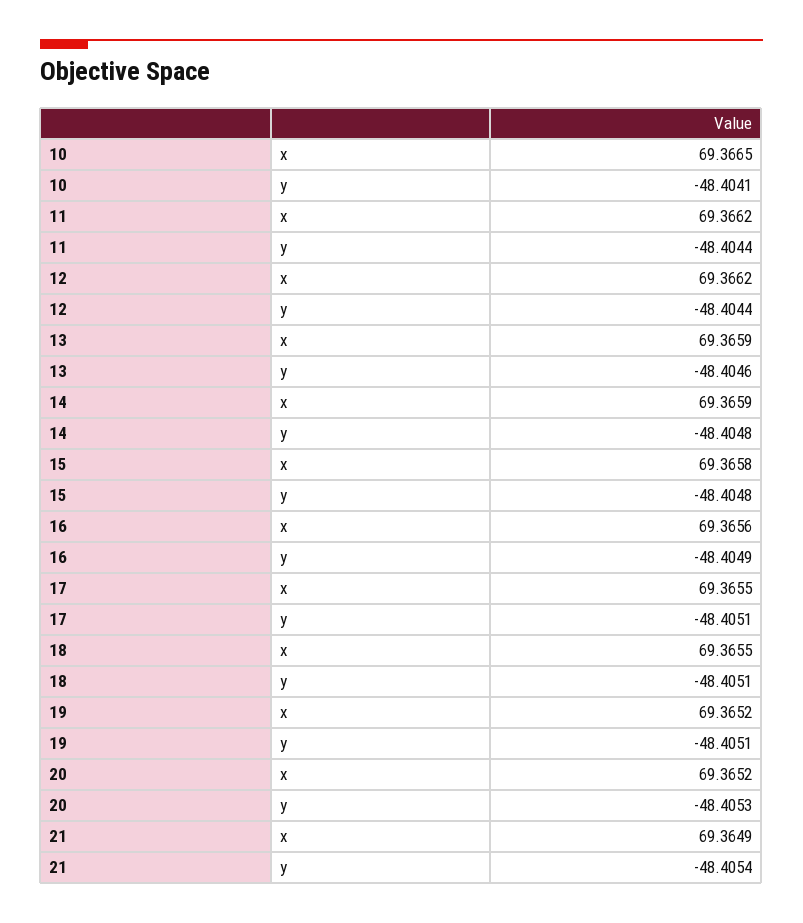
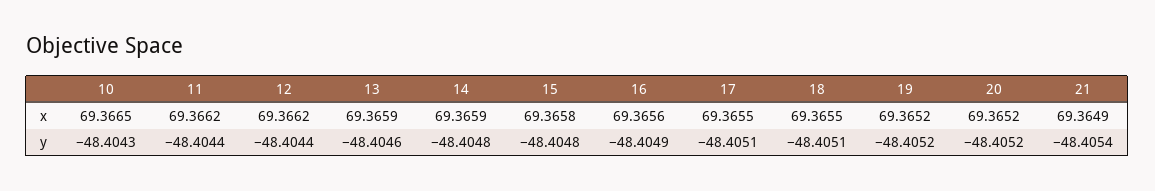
  {
    "10": {
      "x": 69.3665,
-     "y": -48.4041
+     "y": -48.4043
    },
    "11": {
      "x": 69.3662,
      "y": -48.4044
    },
    "12": {
      "x": 69.3662,
      "y": -48.4044
    },
    "13": {
      "x": 69.3659,
      "y": -48.4046
    },
    "14": {
      "x": 69.3659,
      "y": -48.4048
    },
    "15": {
      "x": 69.3658,
      "y": -48.4048
    },
    "16": {
      "x": 69.3656,
      "y": -48.4049
    },
    "17": {
      "x": 69.3655,
      "y": -48.4051
    },
    "18": {
      "x": 69.3655,
      "y": -48.4051
    },
    "19": {
      "x": 69.3652,
-     "y": -48.4051
+     "y": -48.4052
    },
    "20": {
      "x": 69.3652,
-     "y": -48.4053
+     "y": -48.4052
    },
    "21": {
      "x": 69.3649,
      "y": -48.4054
    }
  }

